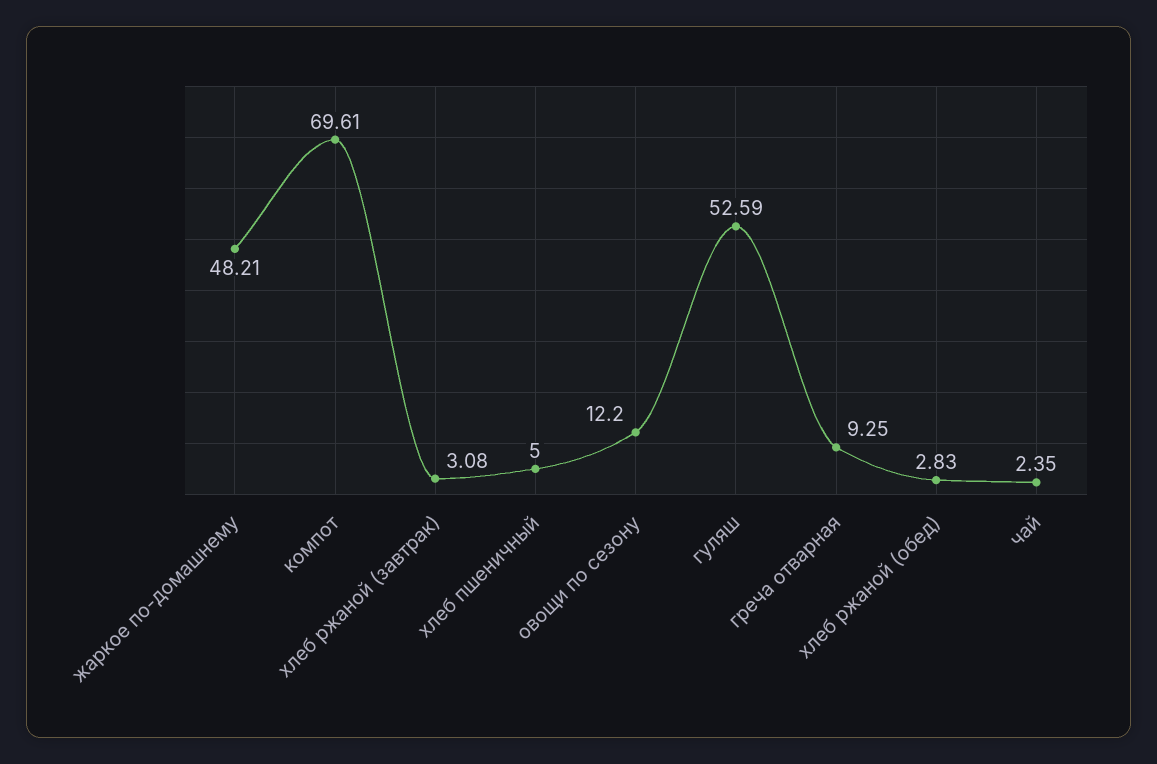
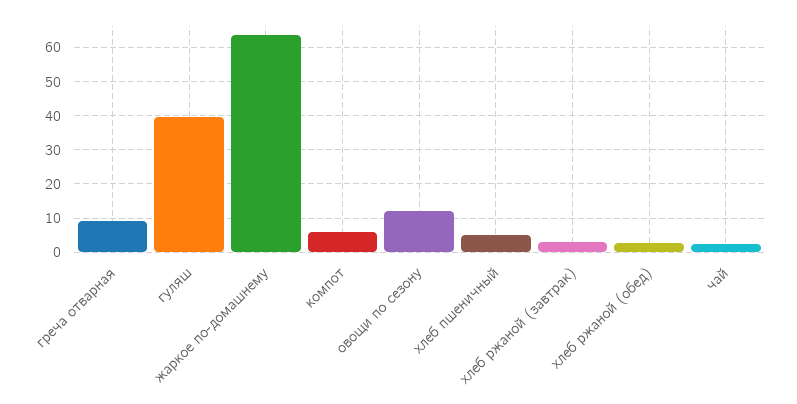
  {
-   "жаркое по-домашнему": 48.21,
+   "жаркое по-домашнему": 64,
-   "компот": 69.61,
+   "компот": 6,
    "хлеб ржаной (завтрак)": 3.08,
    "хлеб пшеничный": 5,
    "овощи по сезону": 12.2,
-   "гуляш": 52.59,
+   "гуляш": 40,
    "греча отварная": 9.25,
    "хлеб ржаной (обед)": 2.83,
    "чай": 2.35
  }

